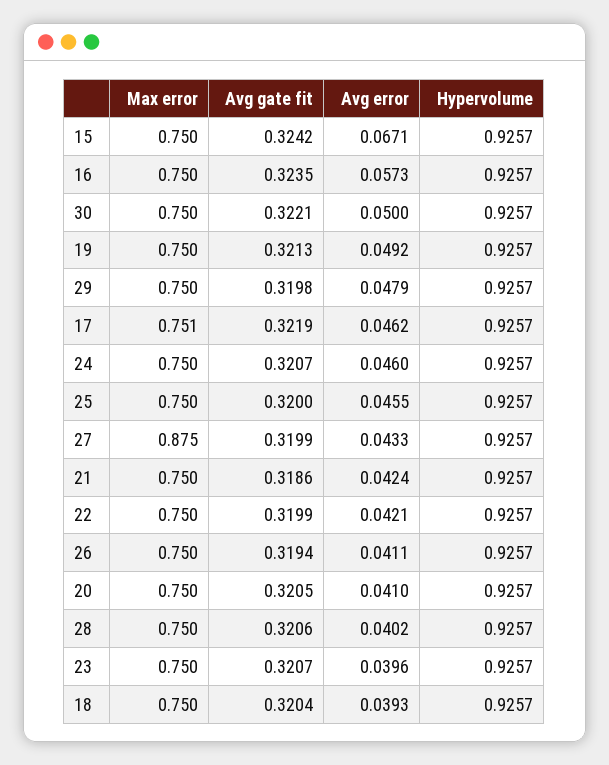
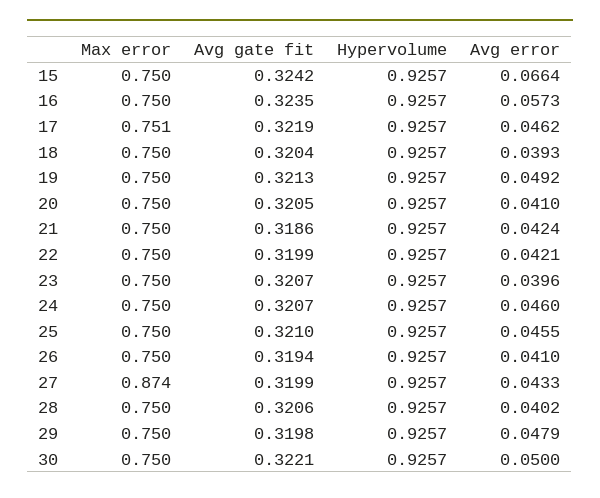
  {
    "Max error": {
      "15": 0.75,
      "16": 0.75,
      "30": 0.75,
      "19": 0.75,
      "29": 0.75,
      "17": 0.751,
      "24": 0.75,
      "25": 0.75,
-     "27": 0.875,
+     "27": 0.874,
      "21": 0.75,
      "22": 0.75,
      "26": 0.75,
      "20": 0.75,
      "28": 0.75,
      "23": 0.75,
      "18": 0.75
    },
    "Avg gate fit": {
      "15": 0.3242,
      "16": 0.3235,
      "30": 0.3221,
      "19": 0.3213,
      "29": 0.3198,
      "17": 0.3219,
      "24": 0.3207,
-     "25": 0.32,
+     "25": 0.321,
      "27": 0.3199,
      "21": 0.3186,
      "22": 0.3199,
      "26": 0.3194,
      "20": 0.3205,
      "28": 0.3206,
      "23": 0.3207,
      "18": 0.3204
    },
    "Avg error": {
-     "15": 0.0671,
+     "15": 0.0664,
      "16": 0.0573,
      "30": 0.05,
      "19": 0.0492,
      "29": 0.0479,
      "17": 0.0462,
      "24": 0.046,
      "25": 0.0455,
      "27": 0.0433,
      "21": 0.0424,
      "22": 0.0421,
-     "26": 0.0411,
+     "26": 0.041,
      "20": 0.041,
      "28": 0.0402,
      "23": 0.0396,
      "18": 0.0393
    },
    "Hypervolume": {
      "15": 0.9257,
      "16": 0.9257,
      "30": 0.9257,
      "19": 0.9257,
      "29": 0.9257,
      "17": 0.9257,
      "24": 0.9257,
      "25": 0.9257,
      "27": 0.9257,
      "21": 0.9257,
      "22": 0.9257,
      "26": 0.9257,
      "20": 0.9257,
      "28": 0.9257,
      "23": 0.9257,
      "18": 0.9257
    }
  }

